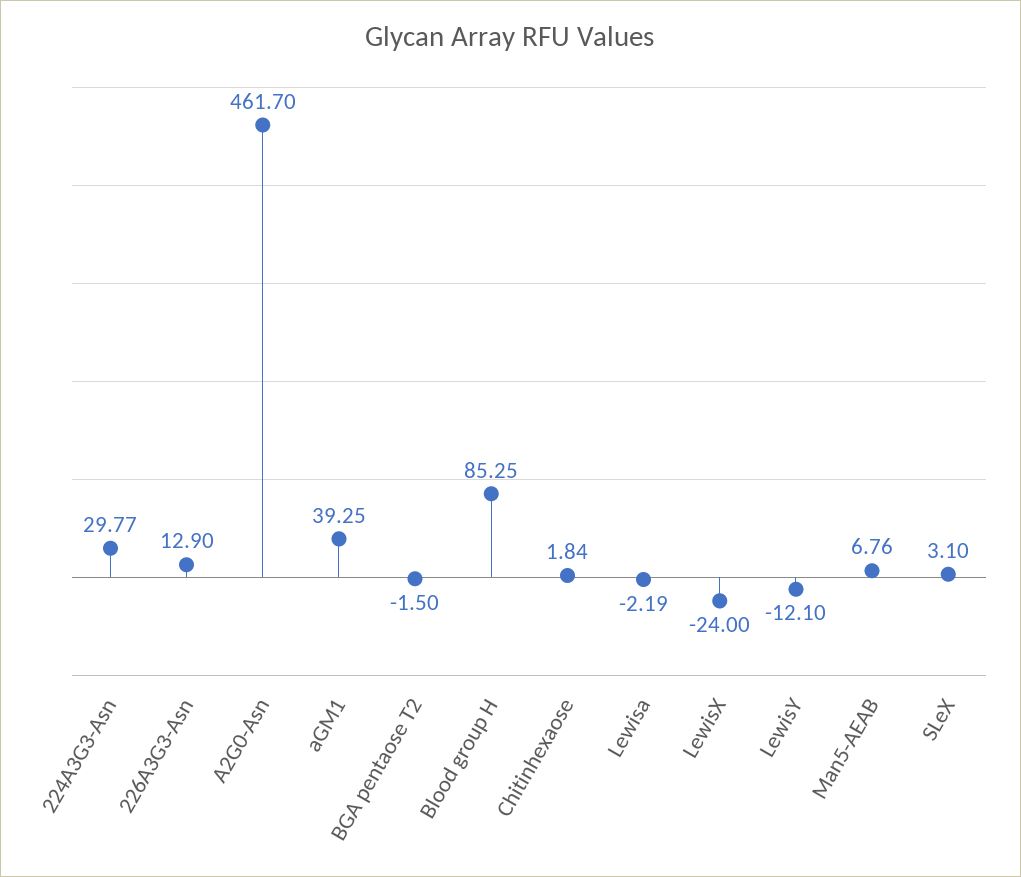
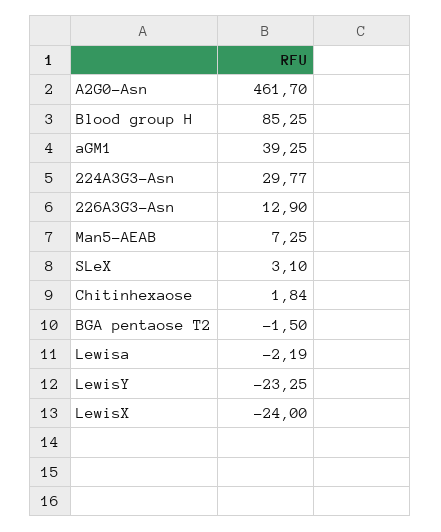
  {
    "224A3G3-Asn": 29.77,
    "226A3G3-Asn": 12.9,
    "A2G0-Asn": 461.7,
    "aGM1": 39.25,
    "BGA pentaose T2": -1.5,
    "Blood group H": 85.25,
    "Chitinhexaose": 1.84,
    "Lewisa": -2.19,
    "LewisX": -24,
-   "LewisY": -12.1,
+   "LewisY": -23.25,
-   "Man5-AEAB": 6.76,
+   "Man5-AEAB": 7.25,
    "SLeX": 3.1
  }

